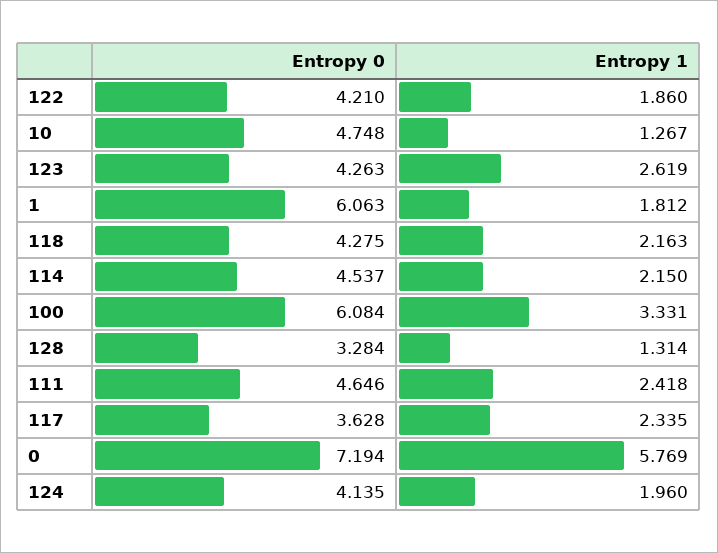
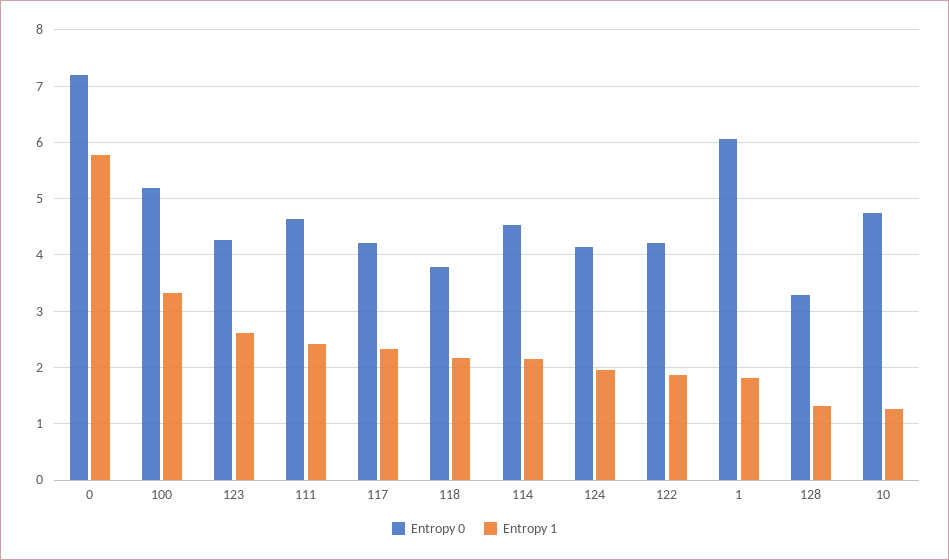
  {
    "Entropy 0": {
      "122": 4.21,
      "10": 4.748,
      "123": 4.263,
      "1": 6.063,
-     "118": 4.275,
+     "118": 3.8,
      "114": 4.537,
-     "100": 6.084,
+     "100": 5.2,
      "128": 3.284,
      "111": 4.646,
-     "117": 3.628,
+     "117": 4.2,
      "0": 7.194,
      "124": 4.135
    },
    "Entropy 1": {
      "122": 1.86,
      "10": 1.267,
      "123": 2.619,
      "1": 1.812,
      "118": 2.163,
      "114": 2.15,
      "100": 3.331,
      "128": 1.314,
      "111": 2.418,
      "117": 2.335,
      "0": 5.769,
      "124": 1.96
    }
  }

